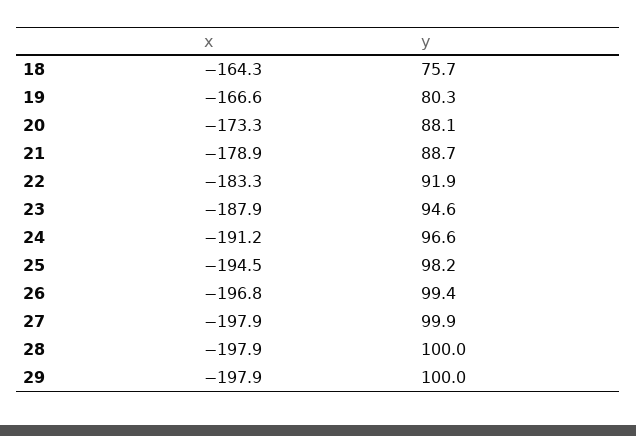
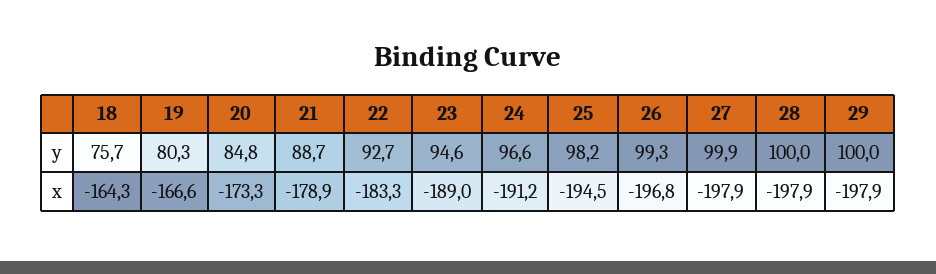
  {
    "x": {
      "18": -164.3,
      "19": -166.6,
      "20": -173.3,
      "21": -178.9,
      "22": -183.3,
-     "23": -187.9,
+     "23": -189,
      "24": -191.2,
      "25": -194.5,
      "26": -196.8,
      "27": -197.9,
      "28": -197.9,
      "29": -197.9
    },
    "y": {
      "18": 75.7,
      "19": 80.3,
-     "20": 88.1,
+     "20": 84.8,
      "21": 88.7,
-     "22": 91.9,
+     "22": 92.7,
      "23": 94.6,
      "24": 96.6,
      "25": 98.2,
-     "26": 99.4,
+     "26": 99.3,
      "27": 99.9,
      "28": 100,
      "29": 100
    }
  }

